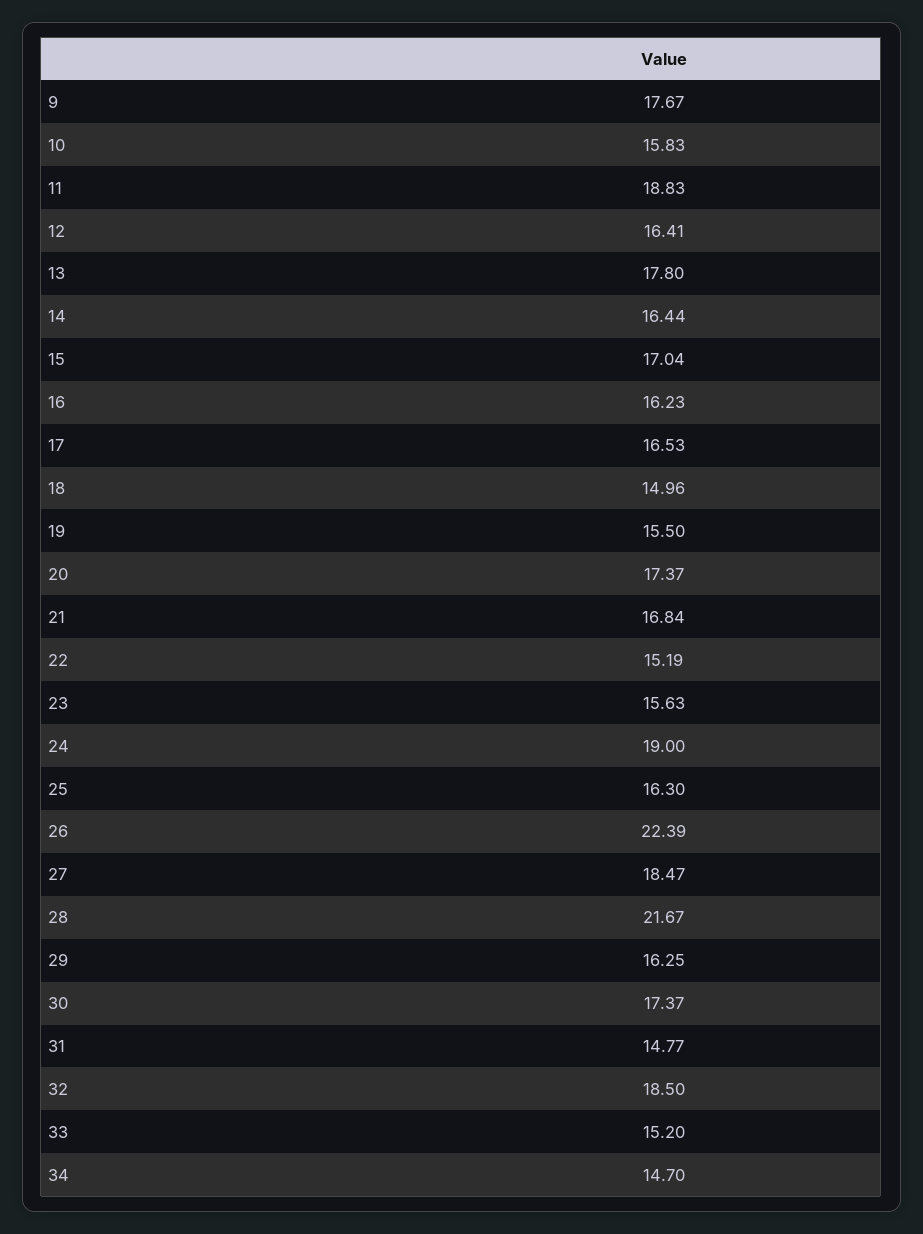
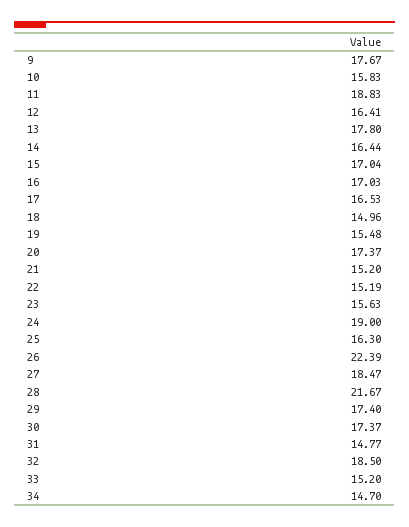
  {
    "9": 17.67,
    "10": 15.83,
    "11": 18.83,
    "12": 16.41,
    "13": 17.8,
    "14": 16.44,
    "15": 17.04,
-   "16": 16.23,
+   "16": 17.03,
    "17": 16.53,
    "18": 14.96,
-   "19": 15.5,
+   "19": 15.48,
    "20": 17.37,
-   "21": 16.84,
+   "21": 15.2,
    "22": 15.19,
    "23": 15.63,
    "24": 19,
    "25": 16.3,
    "26": 22.39,
    "27": 18.47,
    "28": 21.67,
-   "29": 16.25,
+   "29": 17.4,
    "30": 17.37,
    "31": 14.77,
    "32": 18.5,
    "33": 15.2,
    "34": 14.7
  }

